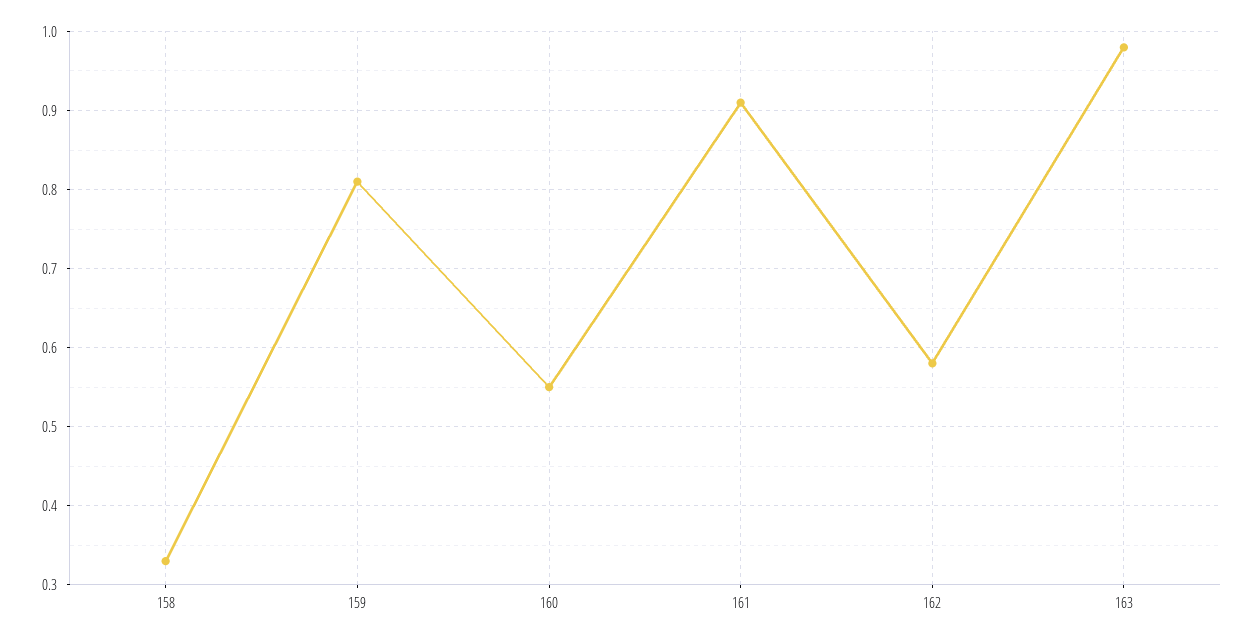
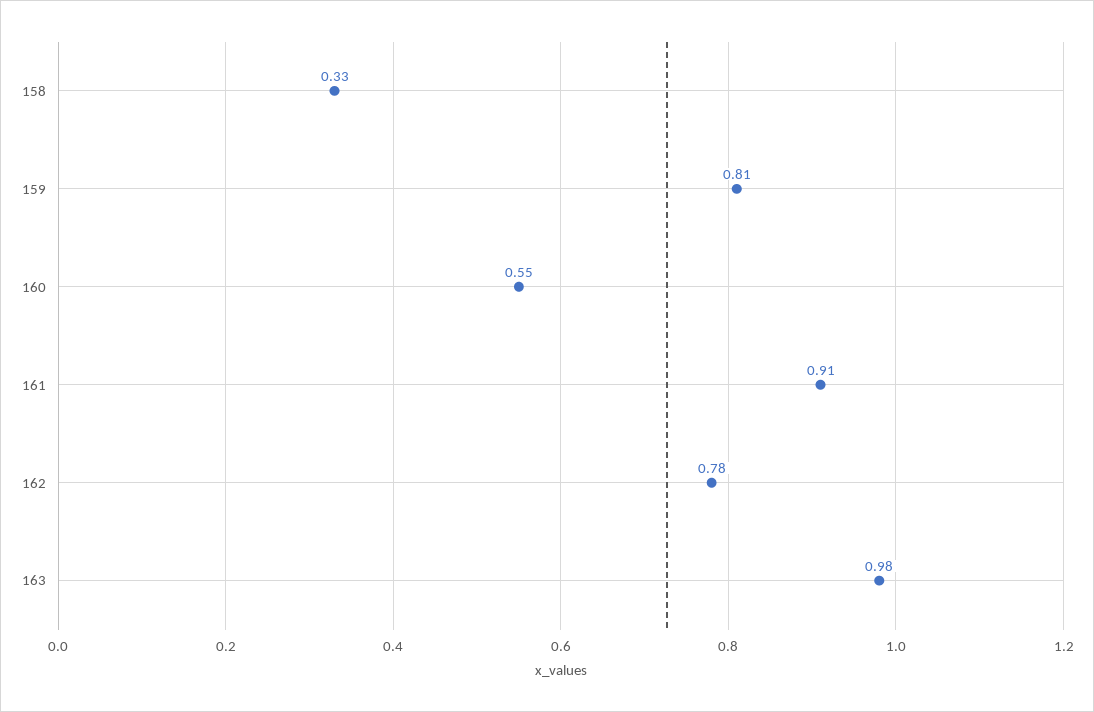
  {
    "158": 0.33,
    "159": 0.81,
    "160": 0.55,
    "161": 0.91,
-   "162": 0.58,
+   "162": 0.78,
    "163": 0.98
  }

